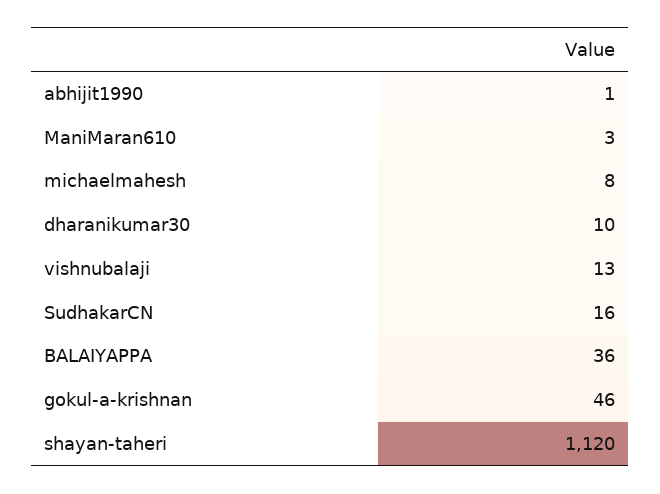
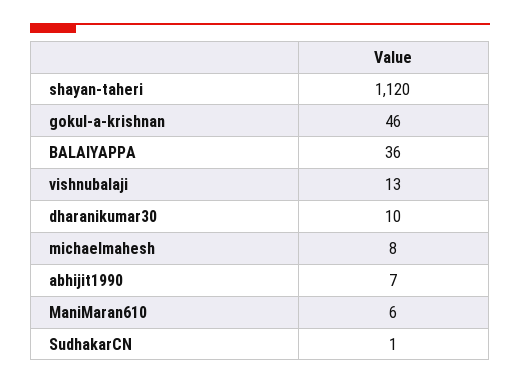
  {
-   "abhijit1990": 1,
+   "abhijit1990": 7,
-   "ManiMaran610": 3,
+   "ManiMaran610": 6,
    "michaelmahesh": 8,
    "dharanikumar30": 10,
    "vishnubalaji": 13,
-   "SudhakarCN": 16,
+   "SudhakarCN": 1,
    "BALAIYAPPA": 36,
    "gokul-a-krishnan": 46,
    "shayan-taheri": 1120
  }

